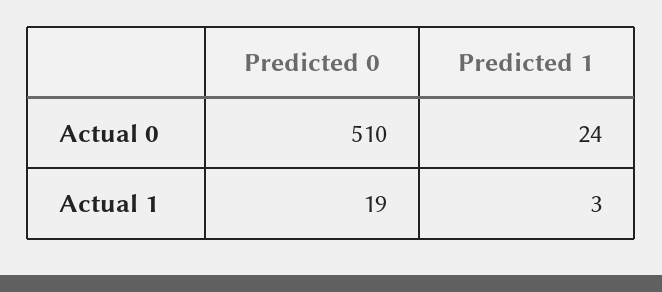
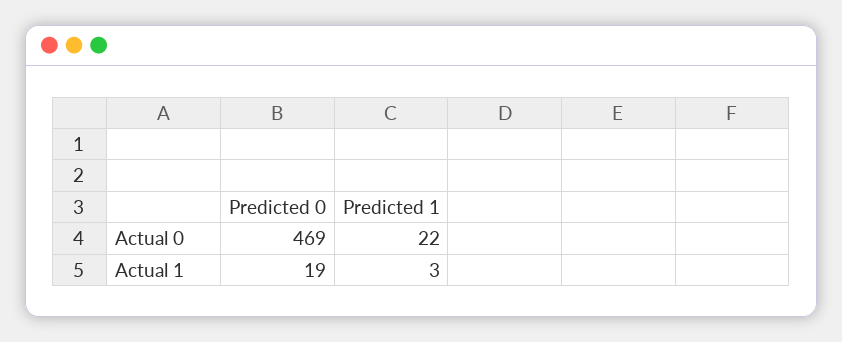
  {
    "Predicted 0": {
-     "Actual 0": 510,
+     "Actual 0": 469,
      "Actual 1": 19
    },
    "Predicted 1": {
-     "Actual 0": 24,
+     "Actual 0": 22,
      "Actual 1": 3
    }
  }

